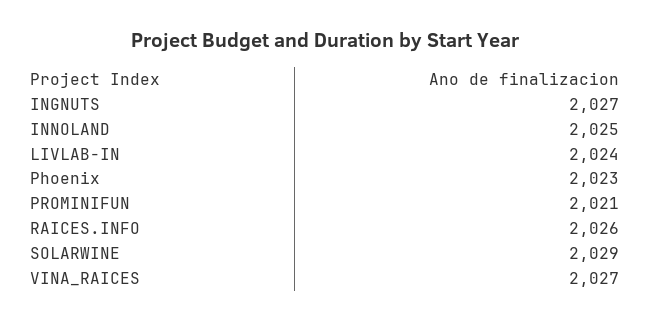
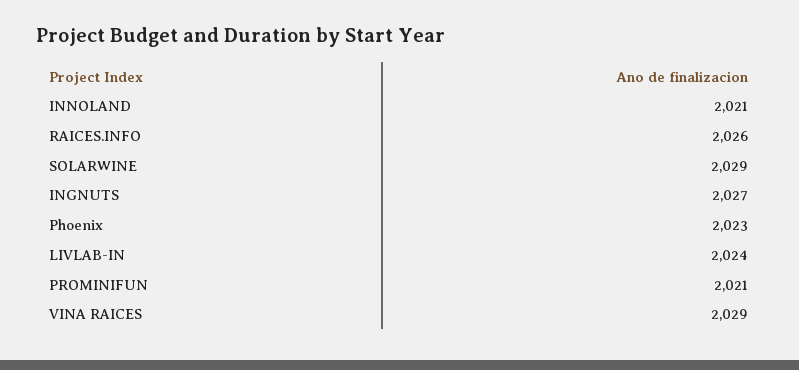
  {
    "INGNUTS": 2027,
-   "INNOLAND": 2025,
+   "INNOLAND": 2021,
    "LIVLAB-IN": 2024,
    "Phoenix": 2023,
    "PROMINIFUN": 2021,
    "RAICES.INFO": 2026,
    "SOLARWINE": 2029,
-   "VINA_RAICES": 2027
+   "VINA_RAICES": 2029
  }

